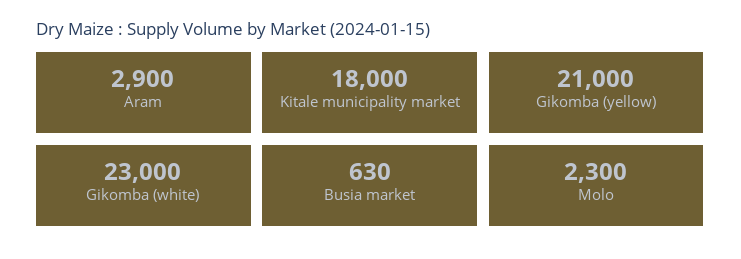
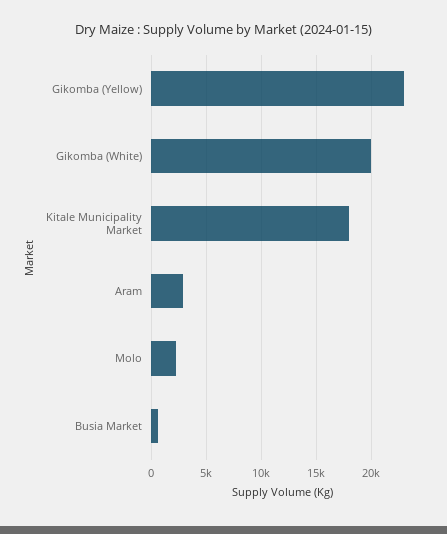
  {
    "Aram": 2900,
    "Kitale municipality market": 18000,
-   "Gikomba (yellow)": 21000,
+   "Gikomba (yellow)": 23000,
-   "Gikomba (white)": 23000,
+   "Gikomba (white)": 20000,
    "Busia market": 630,
    "Molo": 2300
  }

